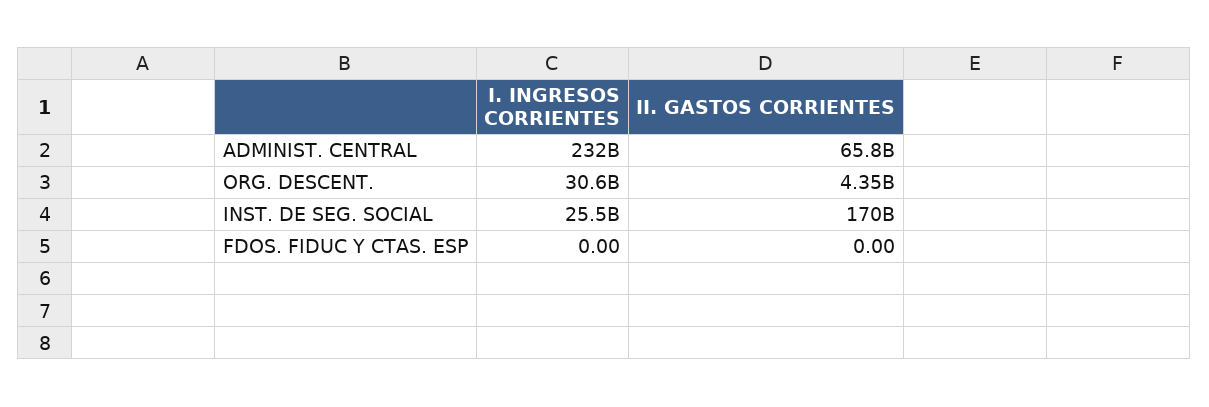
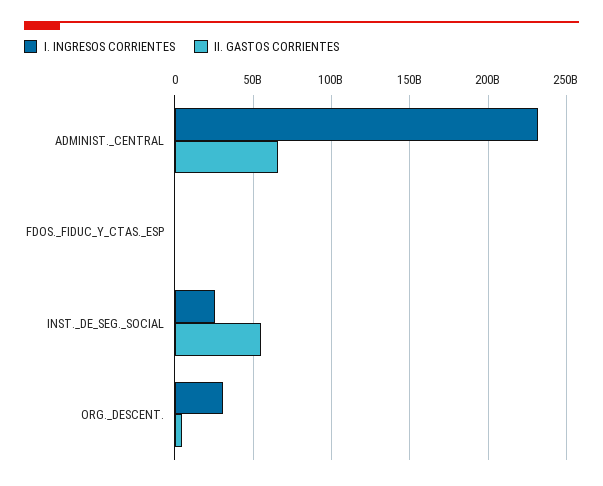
  {
    "I. INGRESOS CORRIENTES": {
      "ADMINIST. CENTRAL": 232000000000,
      "ORG. DESCENT.": 30600000000,
      "INST. DE SEG. SOCIAL": 25500000000,
      "FDOS. FIDUC Y CTAS. ESP": 0
    },
    "II. GASTOS CORRIENTES": {
      "ADMINIST. CENTRAL": 65800000000,
      "ORG. DESCENT.": 4350000000,
-     "INST. DE SEG. SOCIAL": 170000000000,
+     "INST. DE SEG. SOCIAL": 55000000000,
      "FDOS. FIDUC Y CTAS. ESP": 0
    }
  }

